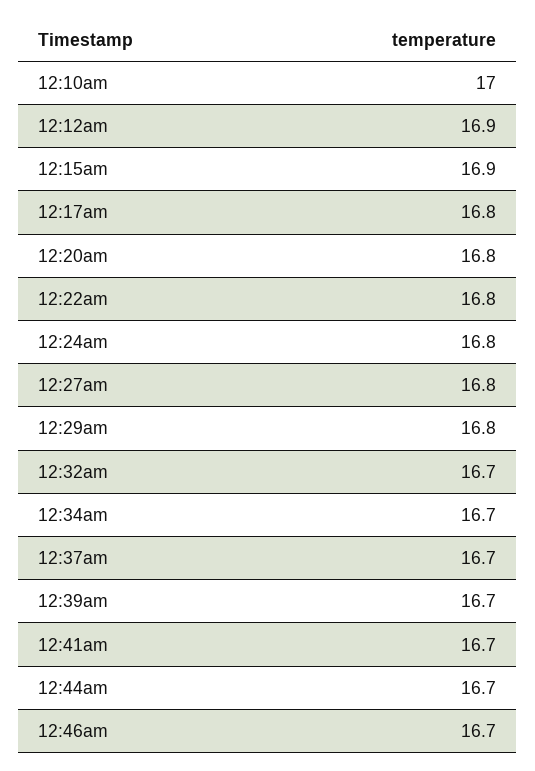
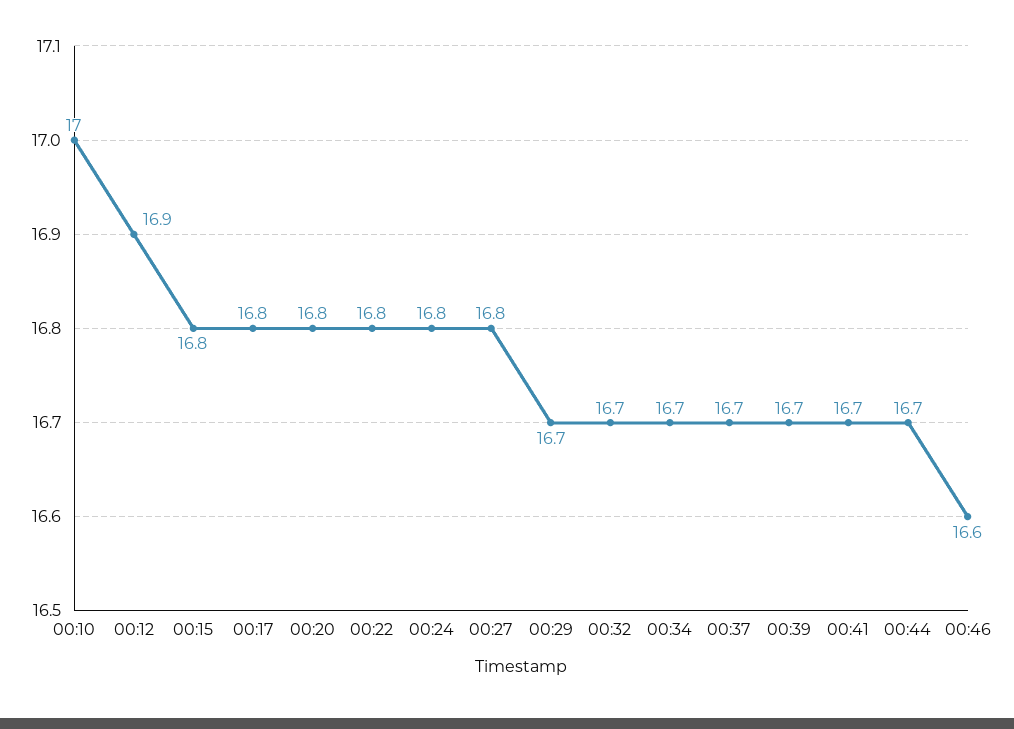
  {
    "12:10am": 17,
    "12:12am": 16.9,
-   "12:15am": 16.9,
+   "12:15am": 16.8,
    "12:17am": 16.8,
    "12:20am": 16.8,
    "12:22am": 16.8,
    "12:24am": 16.8,
    "12:27am": 16.8,
-   "12:29am": 16.8,
+   "12:29am": 16.7,
    "12:32am": 16.7,
    "12:34am": 16.7,
    "12:37am": 16.7,
    "12:39am": 16.7,
    "12:41am": 16.7,
    "12:44am": 16.7,
-   "12:46am": 16.7
+   "12:46am": 16.6
  }

